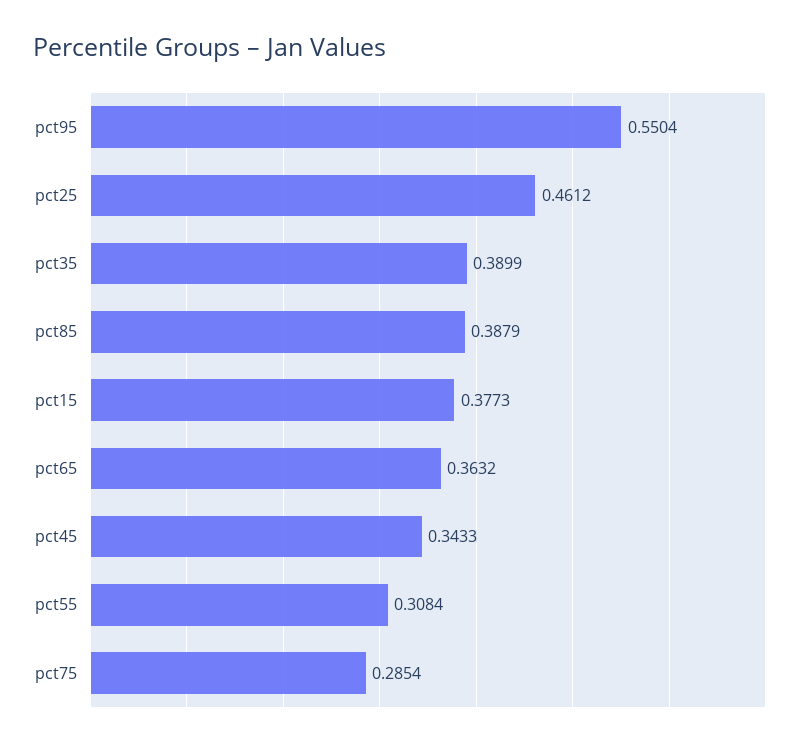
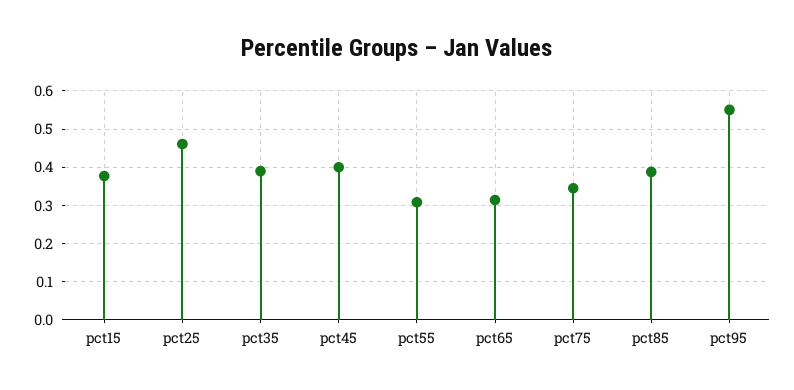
  {
    "pct95": 0.5504,
    "pct25": 0.4612,
    "pct35": 0.3899,
    "pct85": 0.3879,
    "pct15": 0.3773,
-   "pct65": 0.3632,
+   "pct65": 0.32,
-   "pct45": 0.3433,
+   "pct45": 0.4,
    "pct55": 0.3084,
-   "pct75": 0.2854
+   "pct75": 0.34
  }

